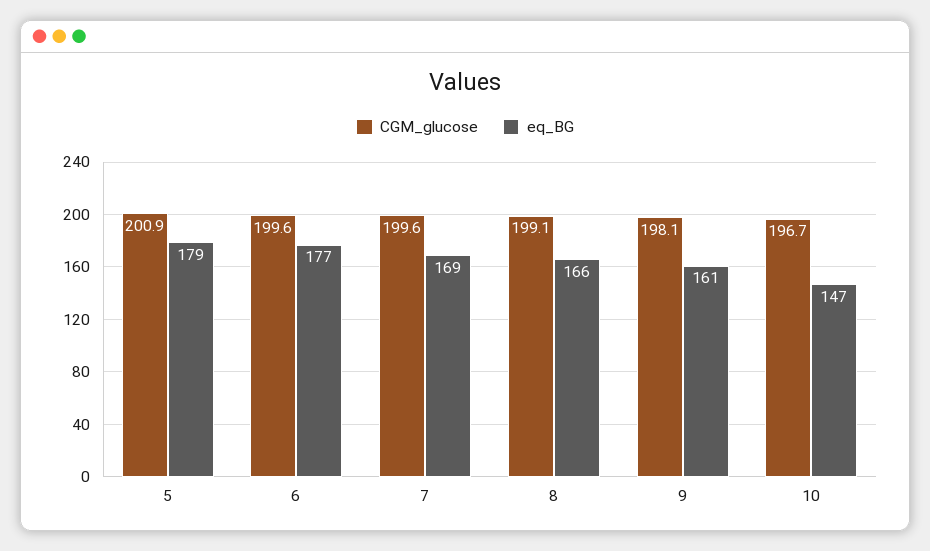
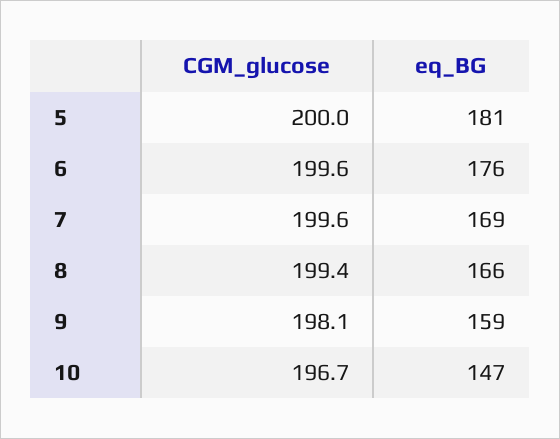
  {
    "CGM_glucose": {
-     "5": 200.9,
+     "5": 200,
      "6": 199.6,
      "7": 199.6,
-     "8": 199.1,
+     "8": 199.4,
      "9": 198.1,
      "10": 196.7
    },
    "eq_BG": {
-     "5": 179,
+     "5": 181,
-     "6": 177,
+     "6": 176,
      "7": 169,
      "8": 166,
-     "9": 161,
+     "9": 159,
      "10": 147
    }
  }

